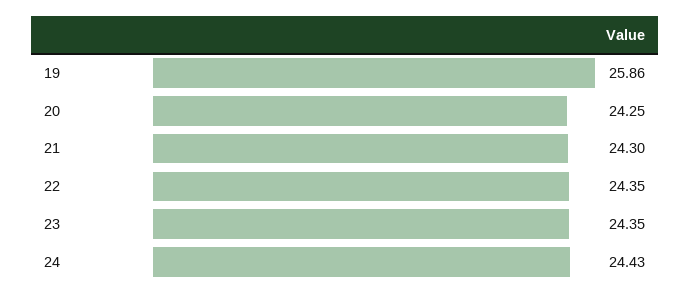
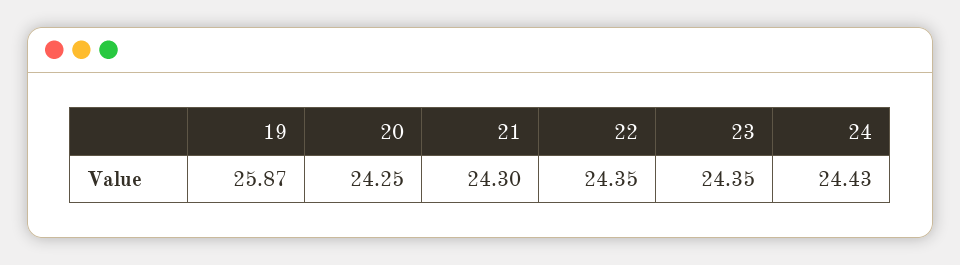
  {
-   "19": 25.86,
+   "19": 25.87,
    "20": 24.25,
    "21": 24.3,
    "22": 24.35,
    "23": 24.35,
    "24": 24.43
  }

